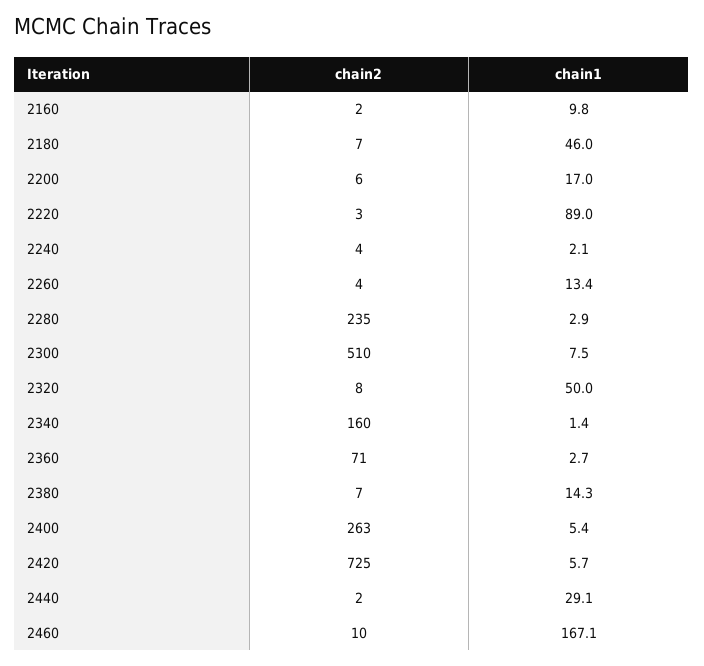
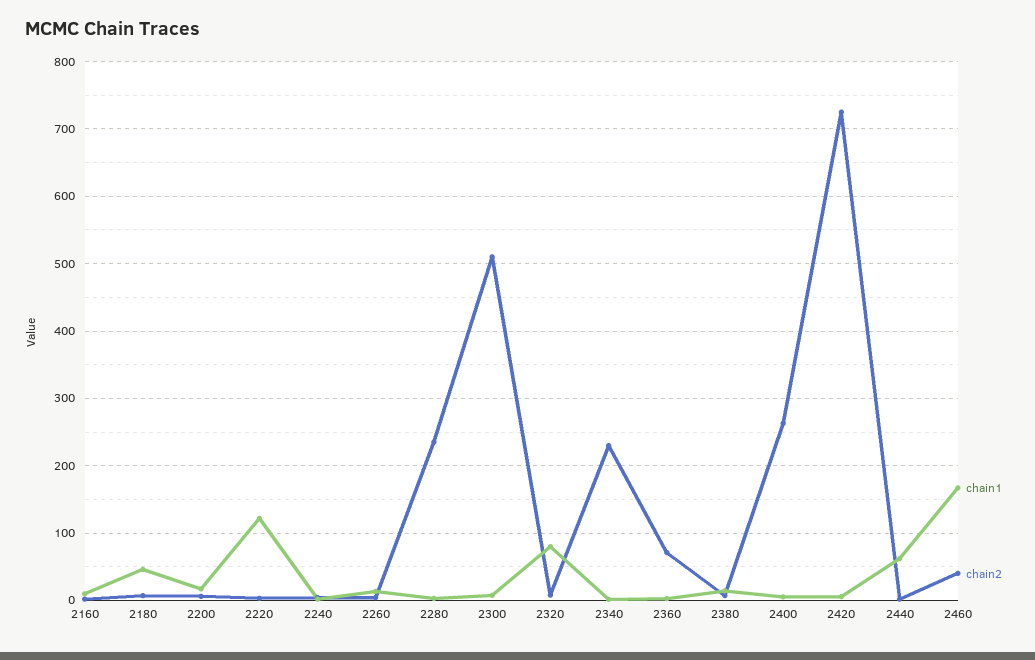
  {
    "chain2": {
      "2160": 2,
      "2180": 7,
      "2200": 6,
      "2220": 3,
      "2240": 4,
      "2260": 4,
      "2280": 235,
      "2300": 510,
      "2320": 8,
-     "2340": 160,
+     "2340": 230,
      "2360": 71,
      "2380": 7,
      "2400": 263,
      "2420": 725,
      "2440": 2,
-     "2460": 10
+     "2460": 40
    },
    "chain1": {
      "2160": 9.8,
      "2180": 46,
      "2200": 17,
-     "2220": 89,
+     "2220": 120,
      "2240": 2.1,
      "2260": 13.4,
      "2280": 2.9,
      "2300": 7.5,
-     "2320": 50,
+     "2320": 80,
      "2340": 1.4,
      "2360": 2.7,
      "2380": 14.3,
      "2400": 5.4,
      "2420": 5.7,
-     "2440": 29.1,
+     "2440": 60,
      "2460": 167.1
    }
  }

